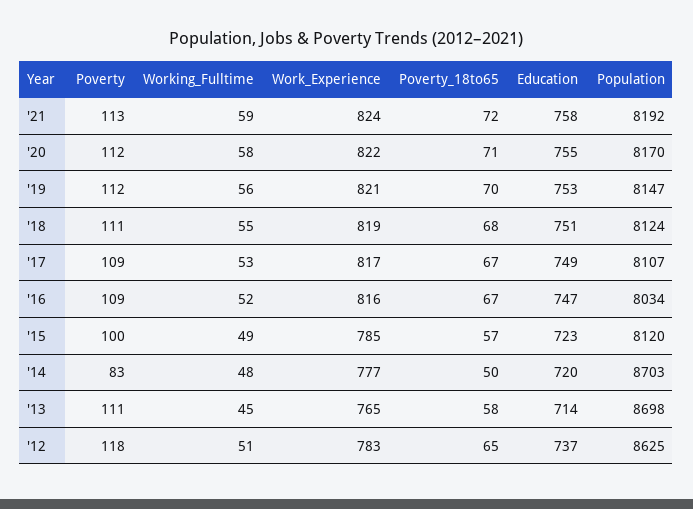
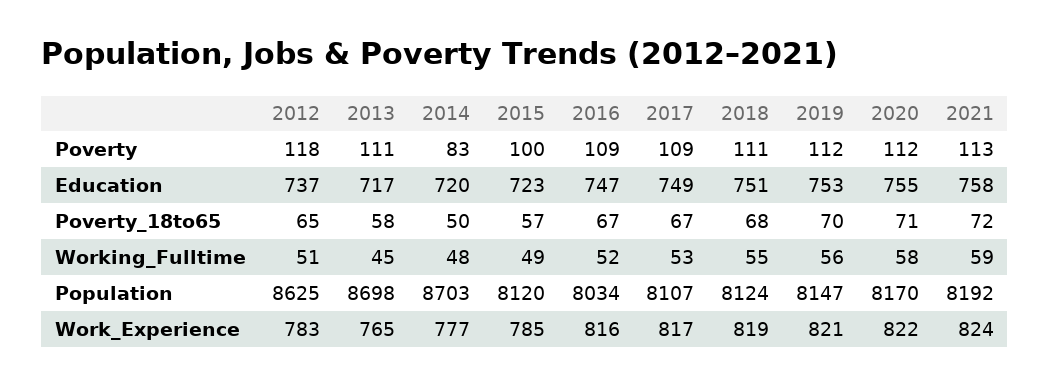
  {
    "Poverty": {
      "'21": 113,
      "'20": 112,
      "'19": 112,
      "'18": 111,
      "'17": 109,
      "'16": 109,
      "'15": 100,
      "'14": 83,
      "'13": 111,
      "'12": 118
    },
    "Working_Fulltime": {
      "'21": 59,
      "'20": 58,
      "'19": 56,
      "'18": 55,
      "'17": 53,
      "'16": 52,
      "'15": 49,
      "'14": 48,
      "'13": 45,
      "'12": 51
    },
    "Work_Experience": {
      "'21": 824,
      "'20": 822,
      "'19": 821,
      "'18": 819,
      "'17": 817,
      "'16": 816,
      "'15": 785,
      "'14": 777,
      "'13": 765,
      "'12": 783
    },
    "Poverty_18to65": {
      "'21": 72,
      "'20": 71,
      "'19": 70,
      "'18": 68,
      "'17": 67,
      "'16": 67,
      "'15": 57,
      "'14": 50,
      "'13": 58,
      "'12": 65
    },
    "Education": {
      "'21": 758,
      "'20": 755,
      "'19": 753,
      "'18": 751,
      "'17": 749,
      "'16": 747,
      "'15": 723,
      "'14": 720,
-     "'13": 714,
+     "'13": 717,
      "'12": 737
    },
    "Population": {
      "'21": 8192,
      "'20": 8170,
      "'19": 8147,
      "'18": 8124,
      "'17": 8107,
      "'16": 8034,
      "'15": 8120,
      "'14": 8703,
      "'13": 8698,
      "'12": 8625
    }
  }

